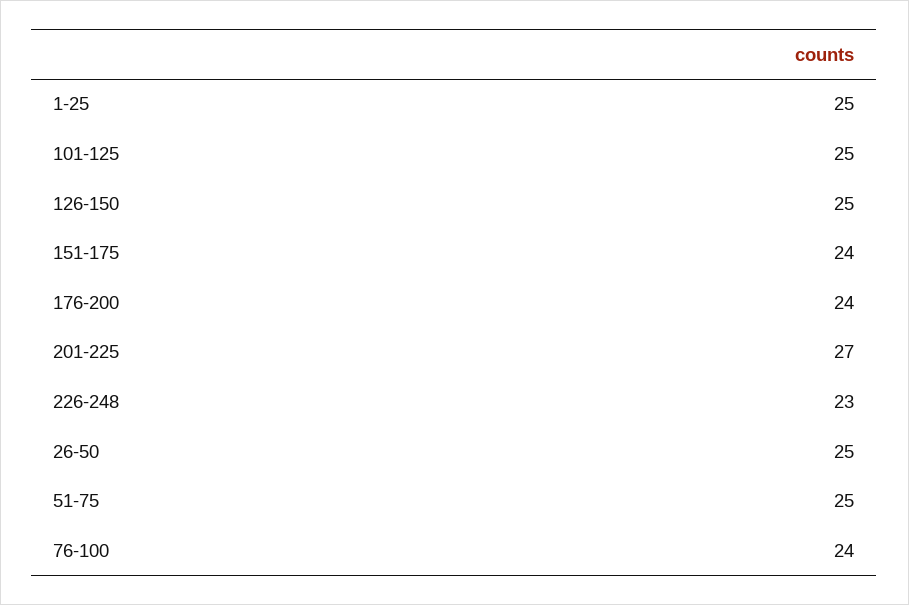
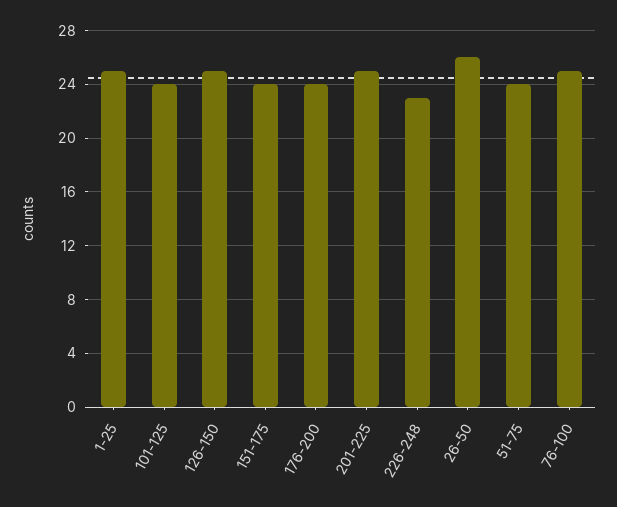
  {
    "1-25": 25,
-   "101-125": 25,
+   "101-125": 24,
    "126-150": 25,
    "151-175": 24,
    "176-200": 24,
-   "201-225": 27,
+   "201-225": 25,
    "226-248": 23,
-   "26-50": 25,
+   "26-50": 26,
-   "51-75": 25,
+   "51-75": 24,
-   "76-100": 24
+   "76-100": 25
  }

